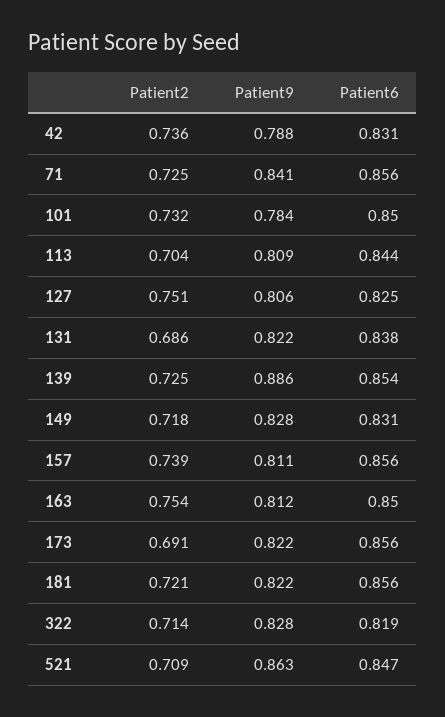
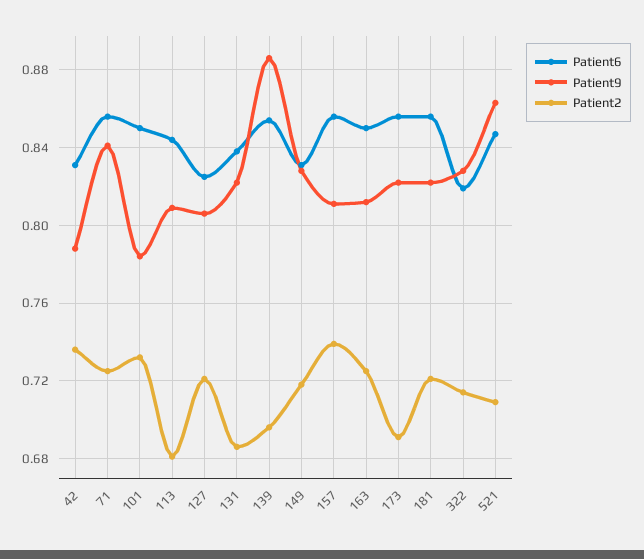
  {
    "Patient2": {
      "42": 0.736,
      "71": 0.725,
      "101": 0.732,
-     "113": 0.704,
+     "113": 0.68,
-     "127": 0.751,
+     "127": 0.72,
      "131": 0.686,
-     "139": 0.725,
+     "139": 0.695,
      "149": 0.718,
      "157": 0.739,
-     "163": 0.754,
+     "163": 0.725,
      "173": 0.691,
      "181": 0.721,
      "322": 0.714,
      "521": 0.709
    },
    "Patient9": {
      "42": 0.788,
      "71": 0.841,
      "101": 0.784,
      "113": 0.809,
      "127": 0.806,
      "131": 0.822,
      "139": 0.886,
      "149": 0.828,
      "157": 0.811,
      "163": 0.812,
      "173": 0.822,
      "181": 0.822,
      "322": 0.828,
      "521": 0.863
    },
    "Patient6": {
      "42": 0.831,
      "71": 0.856,
      "101": 0.85,
      "113": 0.844,
      "127": 0.825,
      "131": 0.838,
      "139": 0.854,
      "149": 0.831,
      "157": 0.856,
      "163": 0.85,
      "173": 0.856,
      "181": 0.856,
      "322": 0.819,
      "521": 0.847
    }
  }

